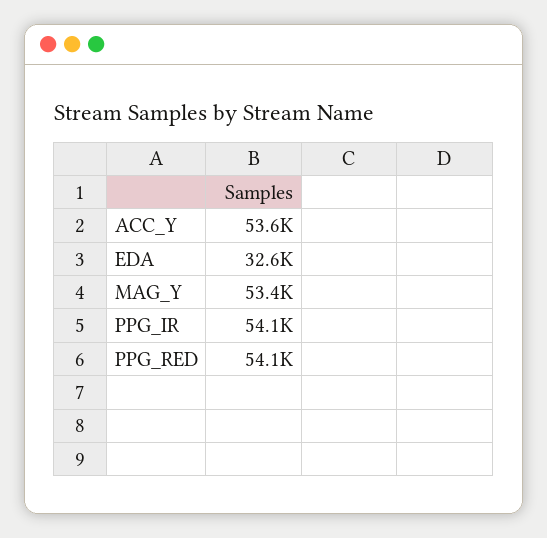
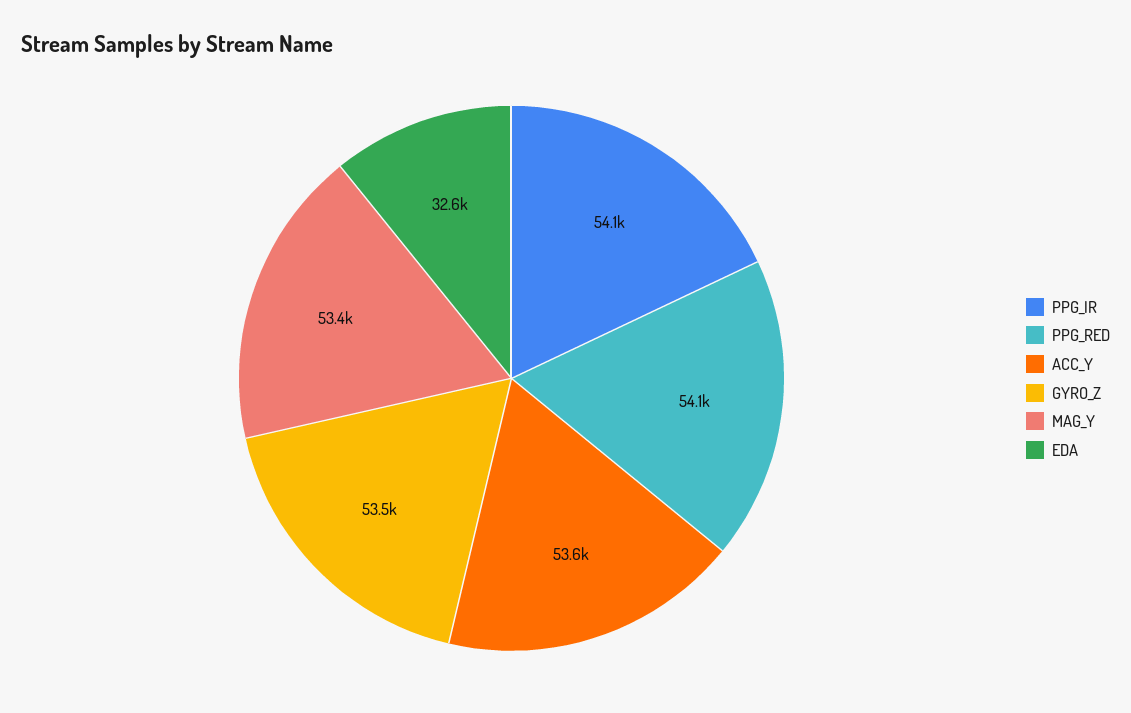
  {
    "ACC_Y": 53600,
    "EDA": 32600,
    "MAG_Y": 53400,
    "PPG_IR": 54100,
-   "PPG_RED": 54100
+   "PPG_RED": 54100,
+   "GYRO_Z": 53500
  }

